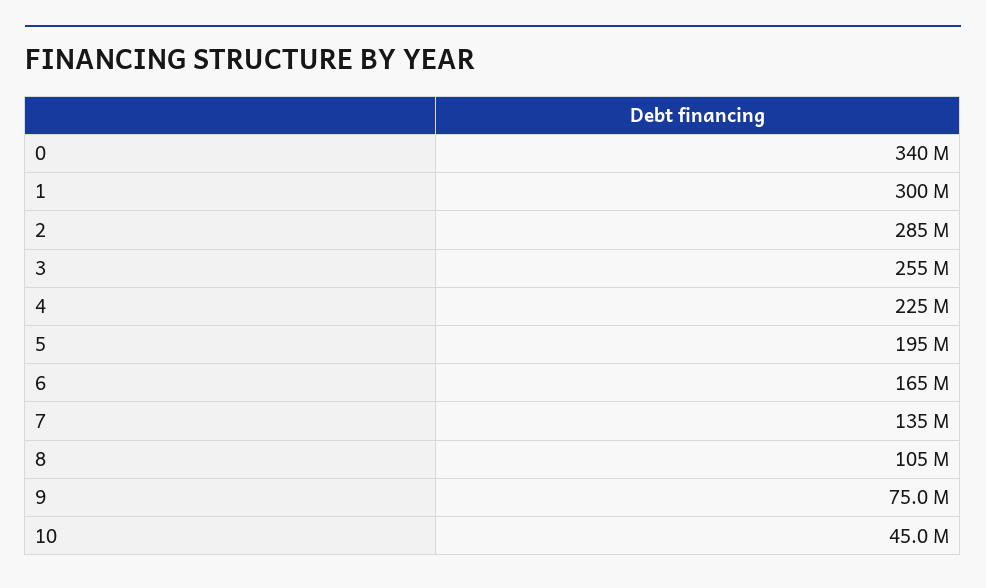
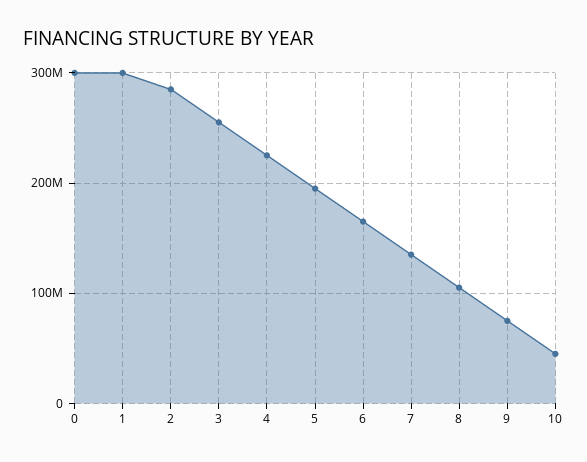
  {
-   "0": 340000000,
+   "0": 300000000,
    "1": 300000000,
    "2": 285000000,
    "3": 255000000,
    "4": 225000000,
    "5": 195000000,
    "6": 165000000,
    "7": 135000000,
    "8": 105000000,
    "9": 75000000,
    "10": 45000000
  }

